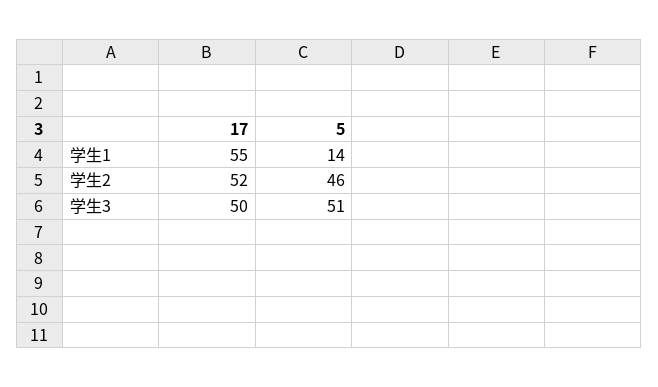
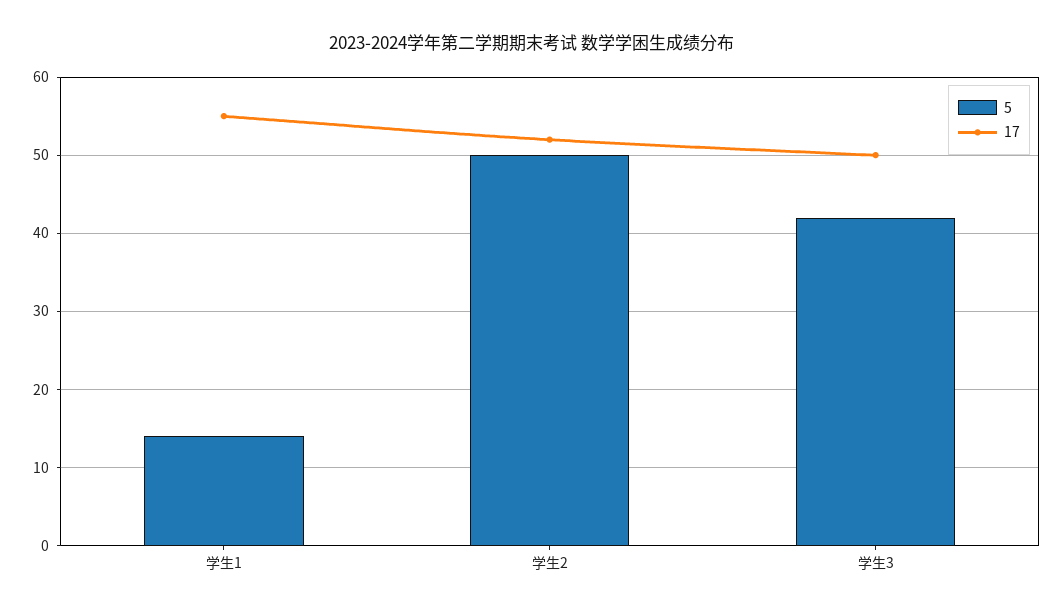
  {
    "17": {
      "学生1": 55,
      "学生2": 52,
      "学生3": 50
    },
    "5": {
      "学生1": 14,
-     "学生2": 46,
+     "学生2": 50,
-     "学生3": 51
+     "学生3": 42
    }
  }

